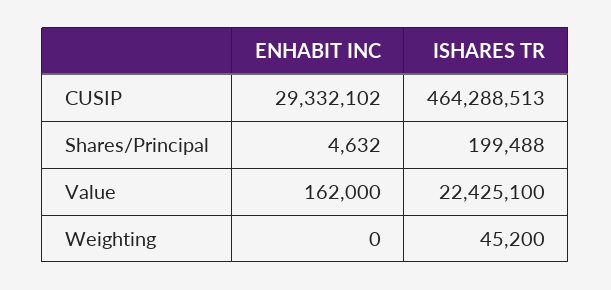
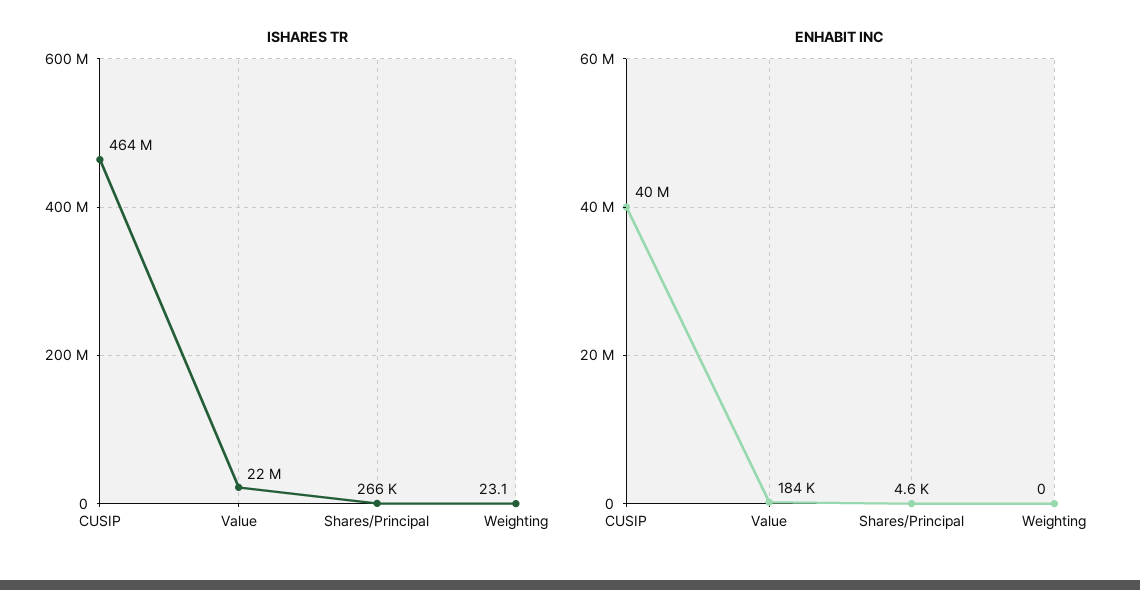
  {
    "ENHABIT INC": {
-     "CUSIP": 29332102,
+     "CUSIP": 40000000,
      "Shares/Principal": 4632,
-     "Value": 162000,
+     "Value": 184000,
      "Weighting": 0
    },
    "ISHARES TR": {
      "CUSIP": 464288513,
-     "Shares/Principal": 199488,
+     "Shares/Principal": 266000,
      "Value": 22425100,
-     "Weighting": 45200
+     "Weighting": 23.1
    }
  }

